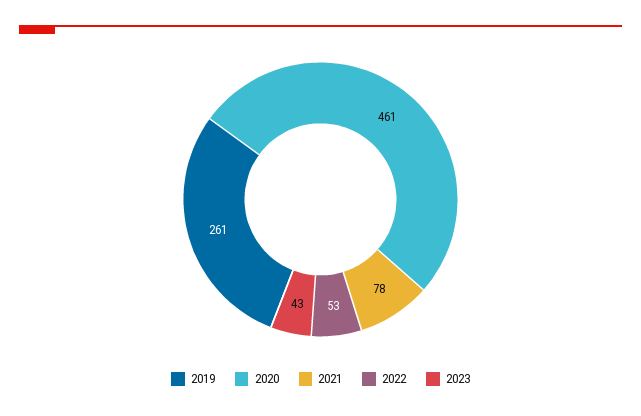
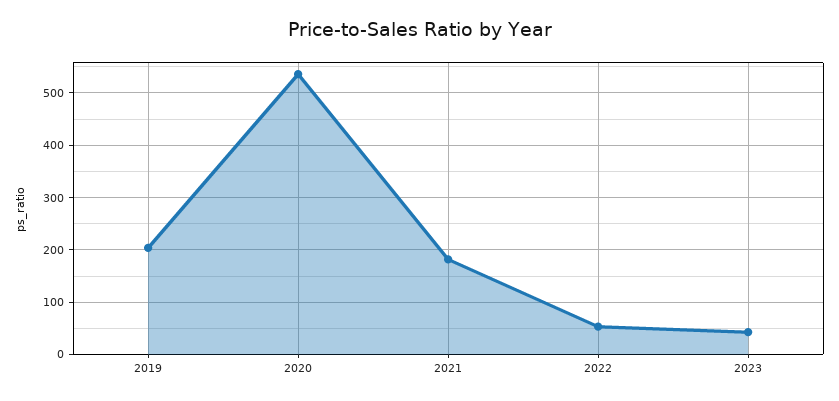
  {
-   "2019": 261,
+   "2019": 200,
-   "2020": 461,
+   "2020": 540,
-   "2021": 78,
+   "2021": 180,
    "2022": 53,
    "2023": 43
  }

